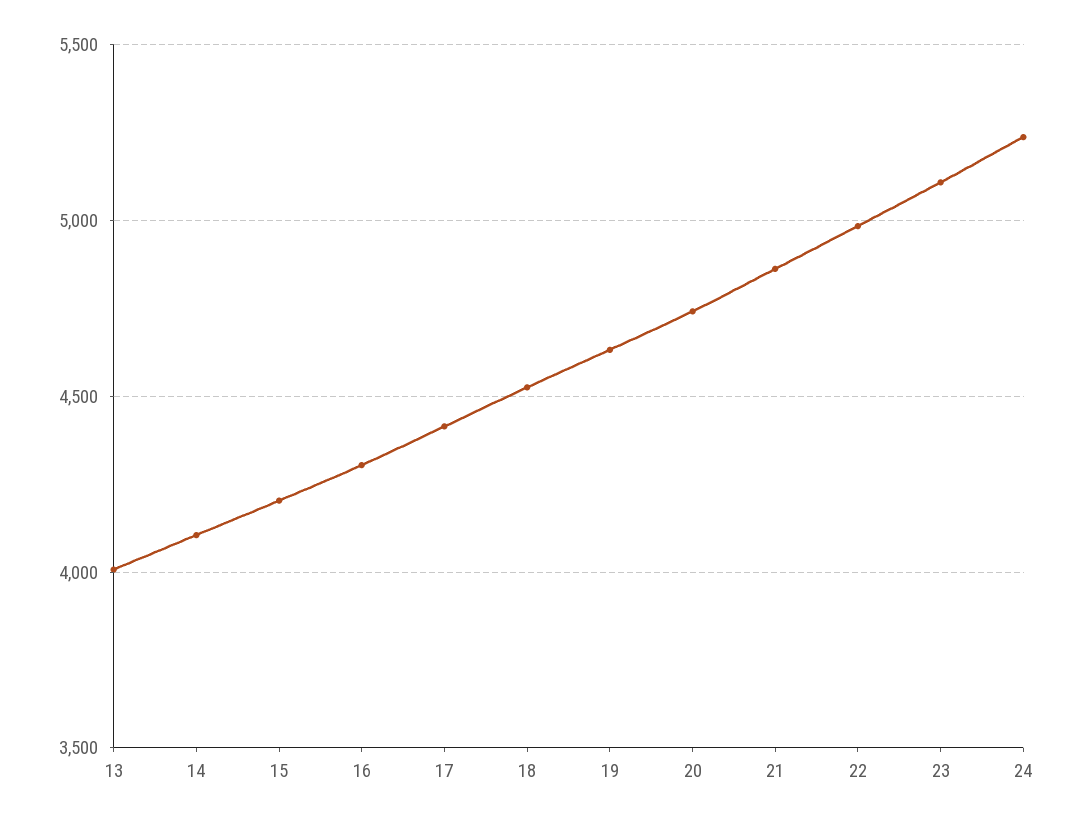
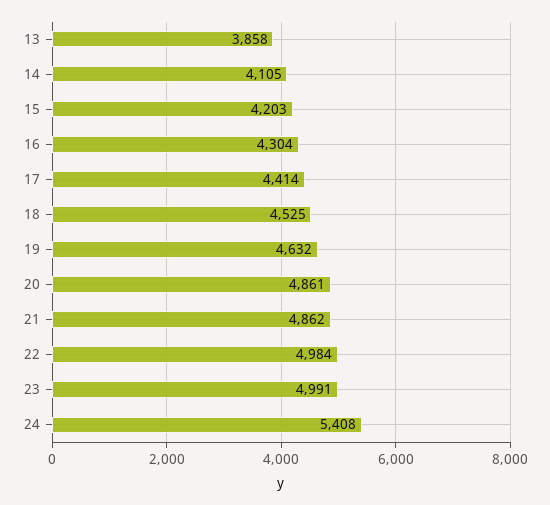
  {
-   "13": 4000,
+   "13": 3858,
    "14": 4105,
    "15": 4203,
    "16": 4304,
    "17": 4414,
    "18": 4525,
    "19": 4632,
-   "20": 4750,
+   "20": 4861,
    "21": 4862,
    "22": 4984,
-   "23": 5100,
+   "23": 4991,
-   "24": 5250
+   "24": 5408
  }

